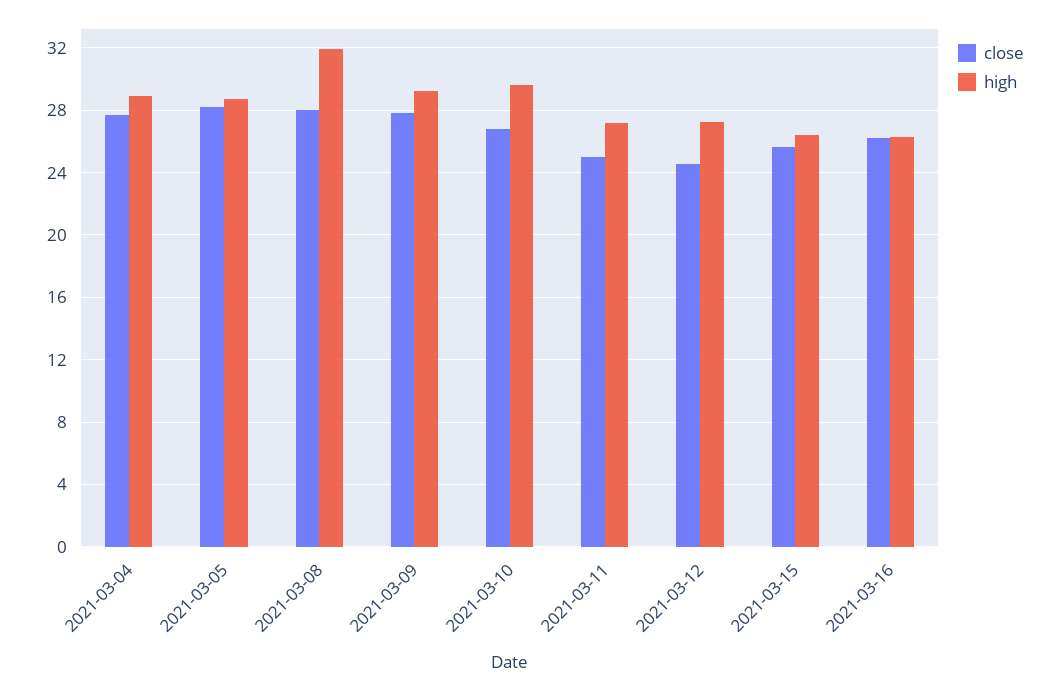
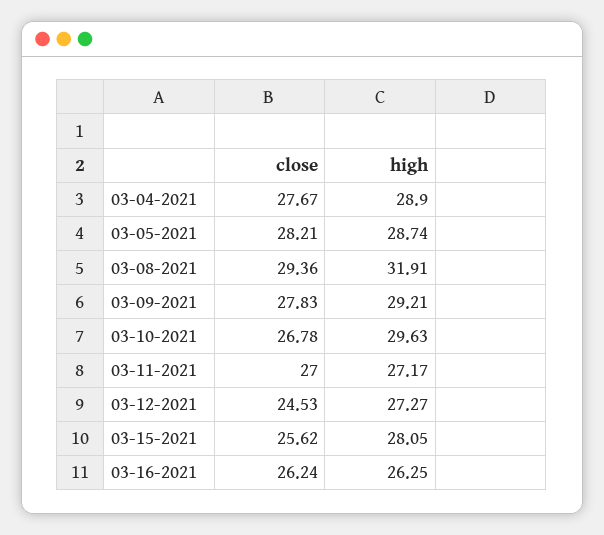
  {
    "close": {
      "2021-03-04": 27.67,
      "2021-03-05": 28.21,
-     "2021-03-08": 28,
+     "2021-03-08": 29.36,
      "2021-03-09": 27.83,
      "2021-03-10": 26.78,
-     "2021-03-11": 25,
+     "2021-03-11": 27,
      "2021-03-12": 24.53,
      "2021-03-15": 25.62,
      "2021-03-16": 26.24
    },
    "high": {
      "2021-03-04": 28.9,
      "2021-03-05": 28.74,
      "2021-03-08": 31.91,
      "2021-03-09": 29.21,
      "2021-03-10": 29.63,
      "2021-03-11": 27.17,
      "2021-03-12": 27.27,
-     "2021-03-15": 26.5,
+     "2021-03-15": 28.05,
      "2021-03-16": 26.25
    }
  }

